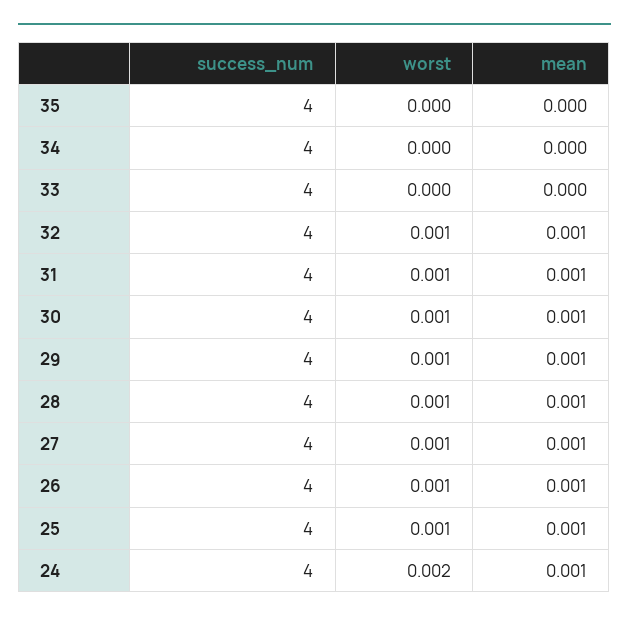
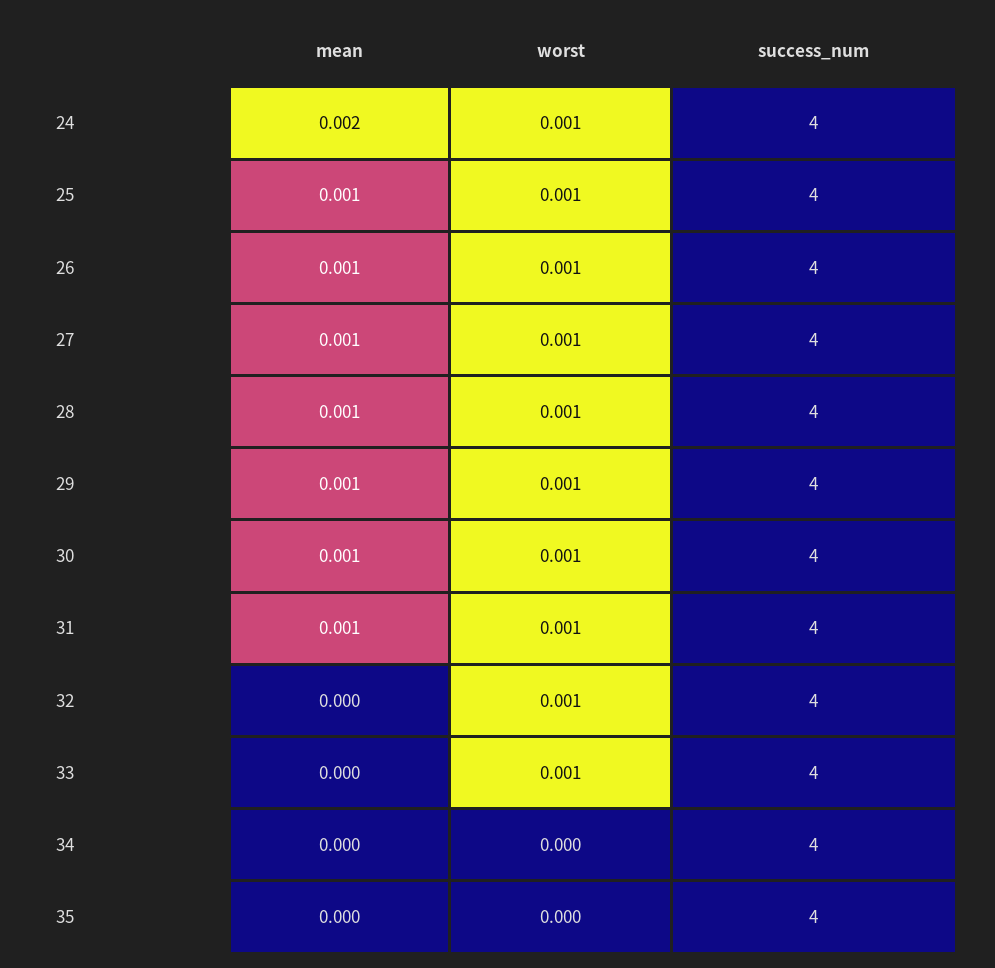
  {
    "success_num": {
      "35": 4,
      "34": 4,
      "33": 4,
      "32": 4,
      "31": 4,
      "30": 4,
      "29": 4,
      "28": 4,
      "27": 4,
      "26": 4,
      "25": 4,
      "24": 4
    },
    "worst": {
      "35": 0,
      "34": 0,
-     "33": 0,
+     "33": 0.001,
      "32": 0.001,
      "31": 0.001,
      "30": 0.001,
      "29": 0.001,
      "28": 0.001,
      "27": 0.001,
      "26": 0.001,
      "25": 0.001,
-     "24": 0.002
+     "24": 0.001
    },
    "mean": {
      "35": 0,
      "34": 0,
      "33": 0,
-     "32": 0.001,
+     "32": 0,
      "31": 0.001,
      "30": 0.001,
      "29": 0.001,
      "28": 0.001,
      "27": 0.001,
      "26": 0.001,
      "25": 0.001,
-     "24": 0.001
+     "24": 0.002
    }
  }

